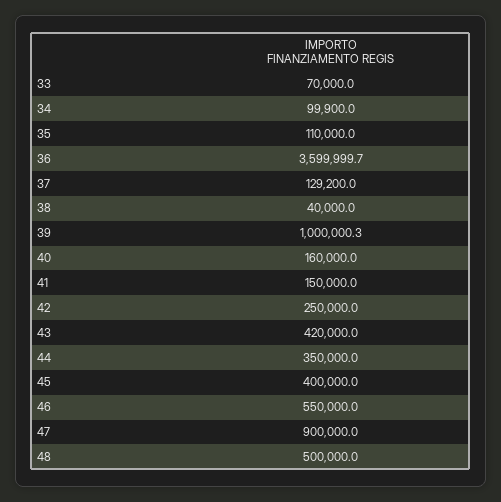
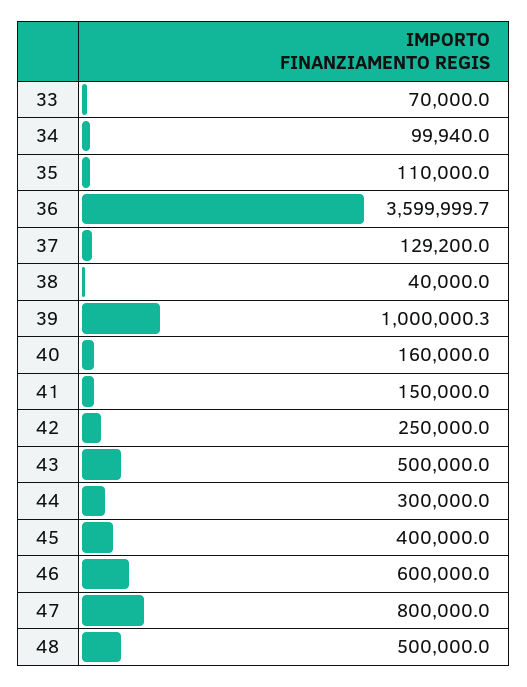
  {
    "33": 70000,
-   "34": 99900,
+   "34": 99940,
    "35": 110000,
    "36": 3599999.7,
    "37": 129200,
    "38": 40000,
    "39": 1000000.3,
    "40": 160000,
    "41": 150000,
    "42": 250000,
-   "43": 420000,
+   "43": 500000,
-   "44": 350000,
+   "44": 300000,
    "45": 400000,
-   "46": 550000,
+   "46": 600000,
-   "47": 900000,
+   "47": 800000,
    "48": 500000
  }

